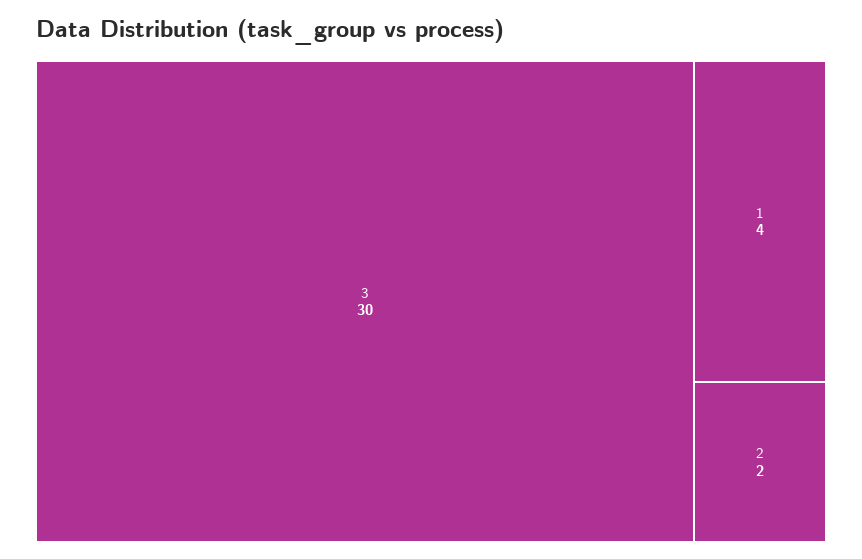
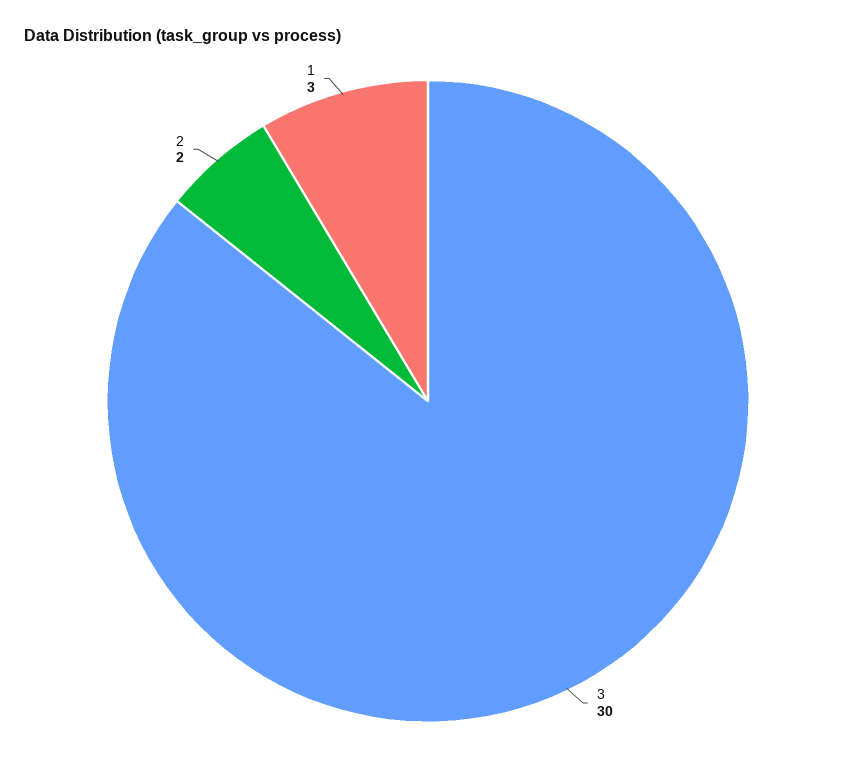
  {
    "3": 30,
-   "1": 4,
+   "1": 3,
    "2": 2
  }

